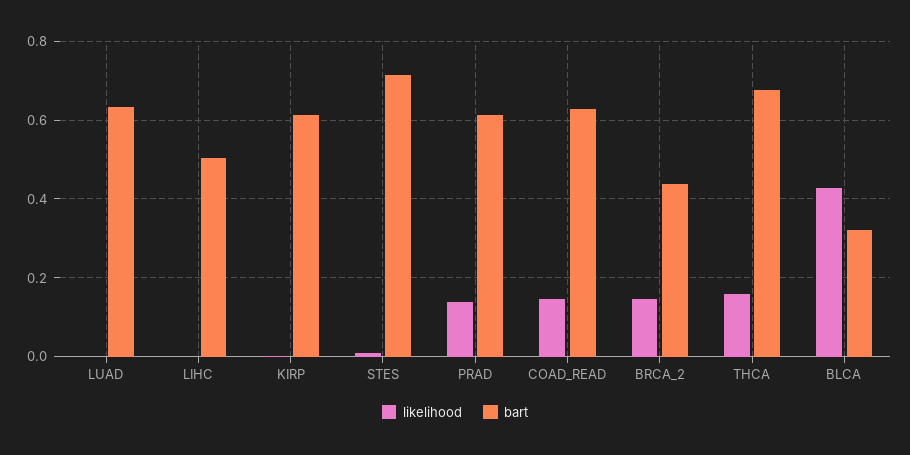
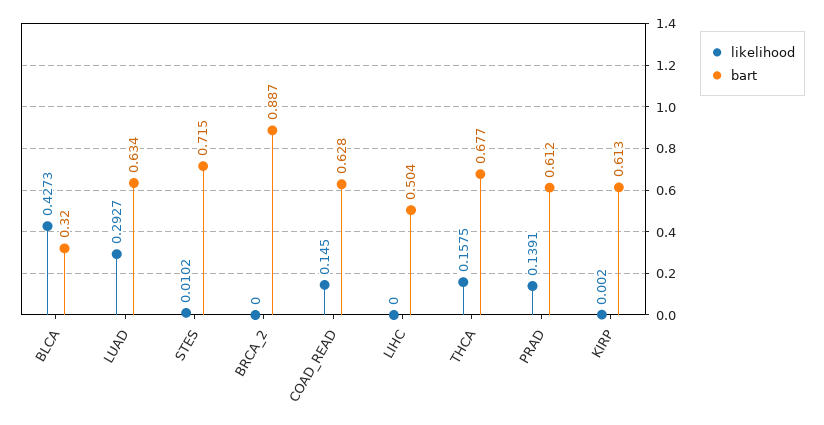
  {
    "likelihood": {
-     "LUAD": 0,
+     "LUAD": 0.2927,
      "LIHC": 0,
      "KIRP": 0.002,
      "STES": 0.0102,
      "PRAD": 0.1391,
      "COAD_READ": 0.145,
-     "BRCA_2": 0.14,
+     "BRCA_2": 0,
      "THCA": 0.1575,
      "BLCA": 0.4273
    },
    "bart": {
      "LUAD": 0.634,
      "LIHC": 0.504,
      "KIRP": 0.613,
      "STES": 0.715,
      "PRAD": 0.612,
      "COAD_READ": 0.628,
-     "BRCA_2": 0.44,
+     "BRCA_2": 0.887,
      "THCA": 0.677,
      "BLCA": 0.32
    }
  }

